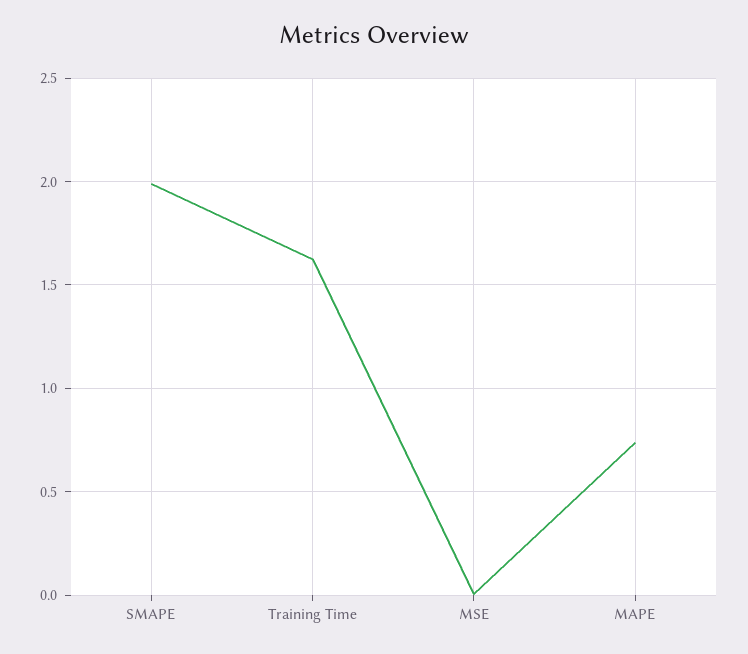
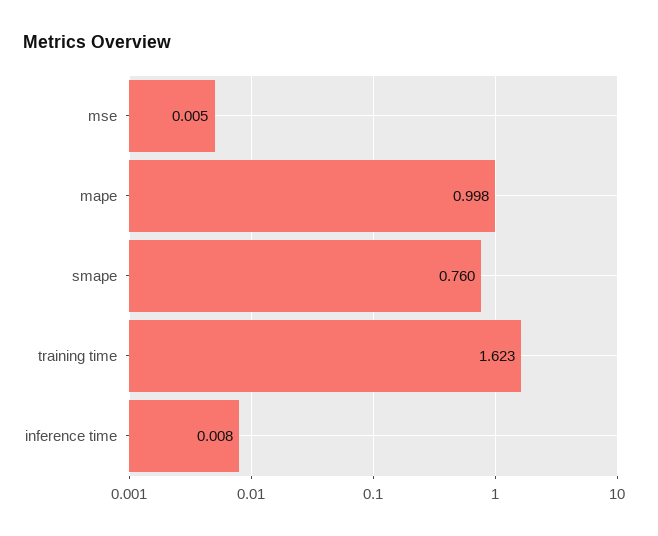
  {
-   "SMAPE": 2,
+   "SMAPE": 0.76,
    "Training Time": 1.623,
    "MSE": 0.005,
-   "MAPE": 0.75
+   "MAPE": 0.998,
+   "inference time": 0.008
  }

